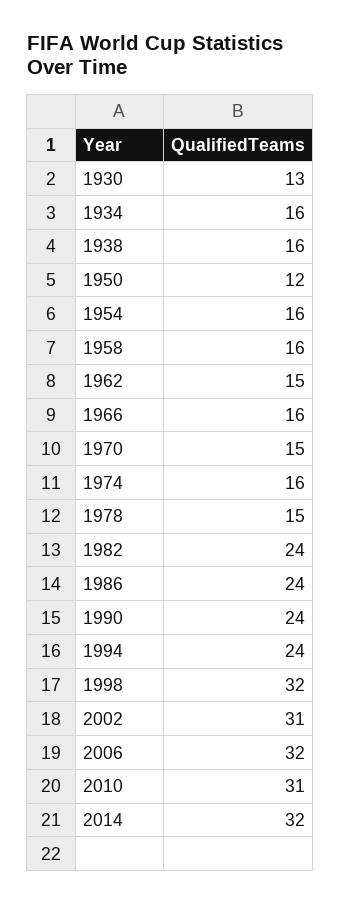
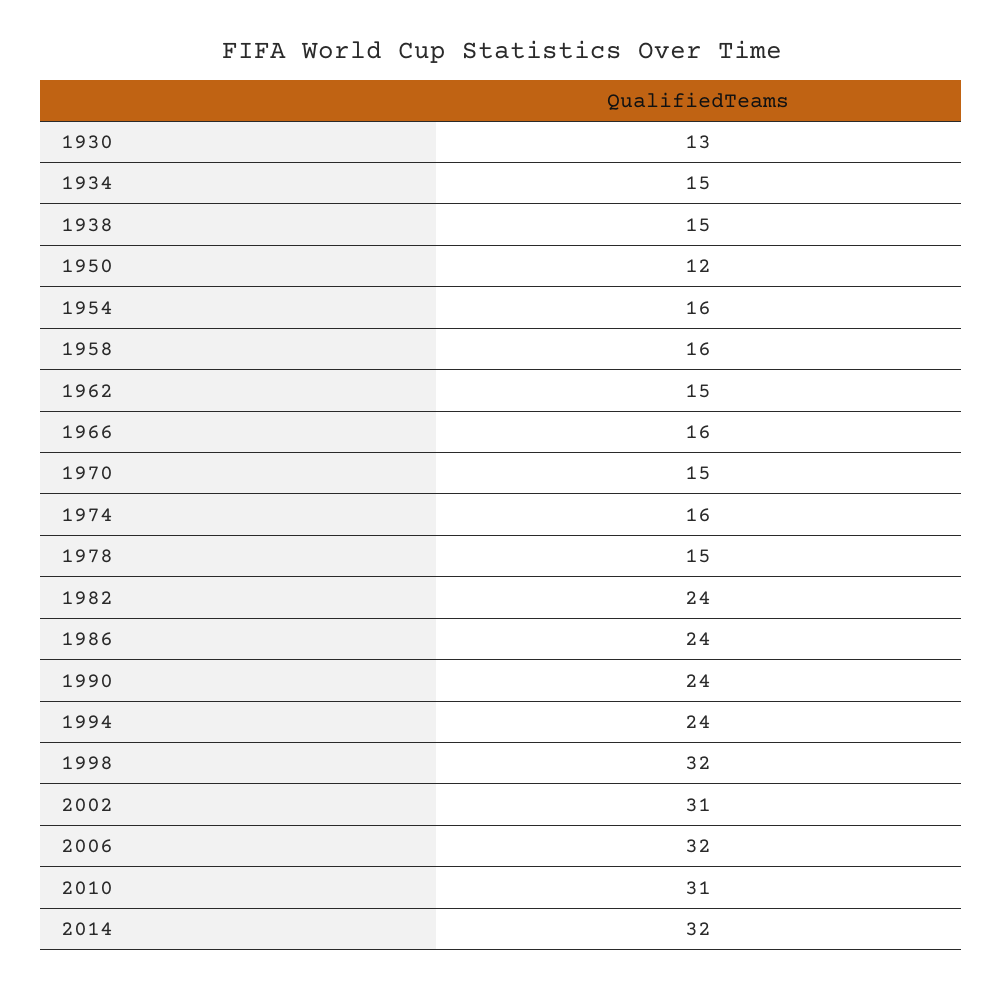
  {
    "1930": 13,
-   "1934": 16,
+   "1934": 15,
-   "1938": 16,
+   "1938": 15,
    "1950": 12,
    "1954": 16,
    "1958": 16,
    "1962": 15,
    "1966": 16,
    "1970": 15,
    "1974": 16,
    "1978": 15,
    "1982": 24,
    "1986": 24,
    "1990": 24,
    "1994": 24,
    "1998": 32,
    "2002": 31,
    "2006": 32,
    "2010": 31,
    "2014": 32
  }

